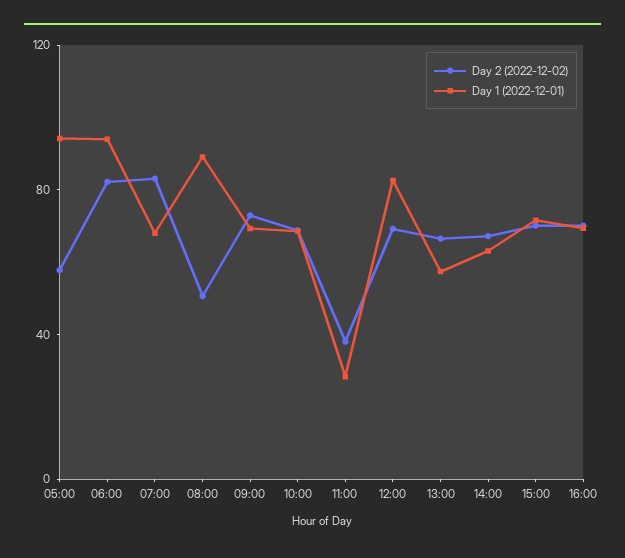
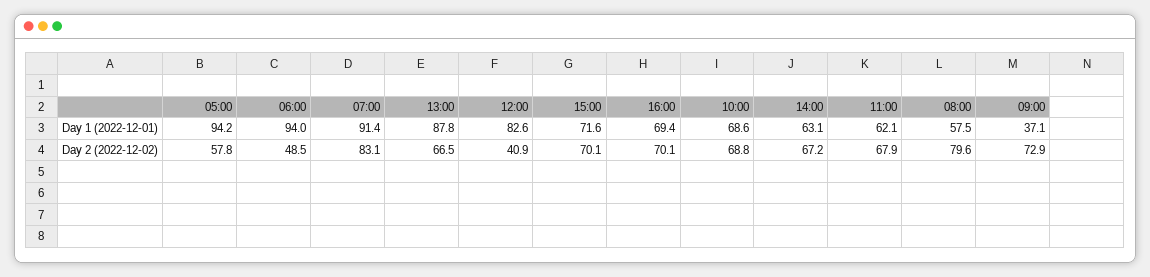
  {
    "Day 2 (2022-12-02)": {
      "05:00": 57.8,
-     "06:00": 80,
+     "06:00": 48.5,
      "07:00": 83.1,
-     "08:00": 50,
+     "08:00": 79.6,
      "09:00": 72.9,
      "10:00": 68.8,
-     "11:00": 40,
+     "11:00": 67.9,
-     "12:00": 70,
+     "12:00": 40.9,
      "13:00": 66.5,
      "14:00": 67.2,
      "15:00": 70.1,
      "16:00": 70.1
    },
    "Day 1 (2022-12-01)": {
      "05:00": 94.2,
      "06:00": 94,
-     "07:00": 70,
+     "07:00": 91.4,
-     "08:00": 90,
+     "08:00": 57.5,
-     "09:00": 70,
+     "09:00": 37.1,
      "10:00": 68.6,
-     "11:00": 30,
+     "11:00": 62.1,
      "12:00": 82.6,
-     "13:00": 60,
+     "13:00": 87.8,
      "14:00": 63.1,
      "15:00": 71.6,
      "16:00": 69.4
    }
  }

